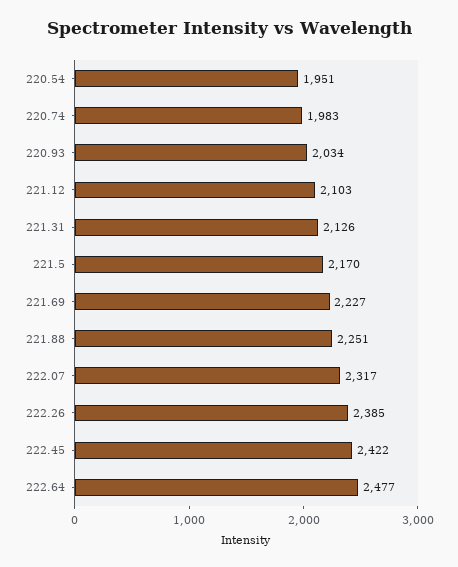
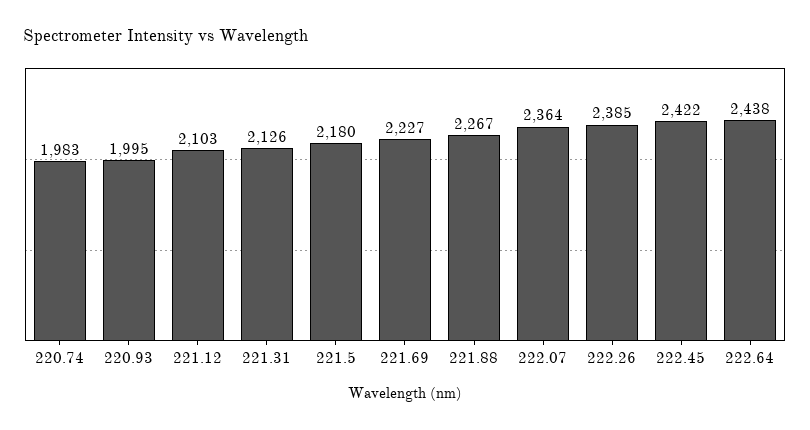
  {
-   "220.54": 1951,
    "220.74": 1983,
-   "220.93": 2034,
+   "220.93": 1995,
    "221.12": 2103,
    "221.31": 2126,
-   "221.5": 2170,
+   "221.5": 2180,
    "221.69": 2227,
-   "221.88": 2251,
+   "221.88": 2267,
-   "222.07": 2317,
+   "222.07": 2364,
    "222.26": 2385,
    "222.45": 2422,
-   "222.64": 2477
+   "222.64": 2438
  }

